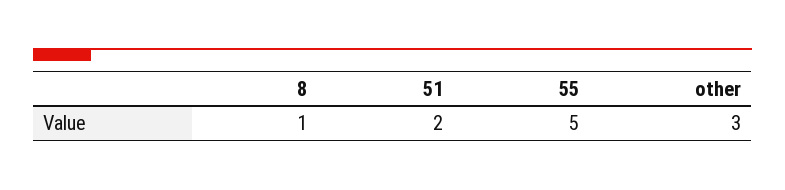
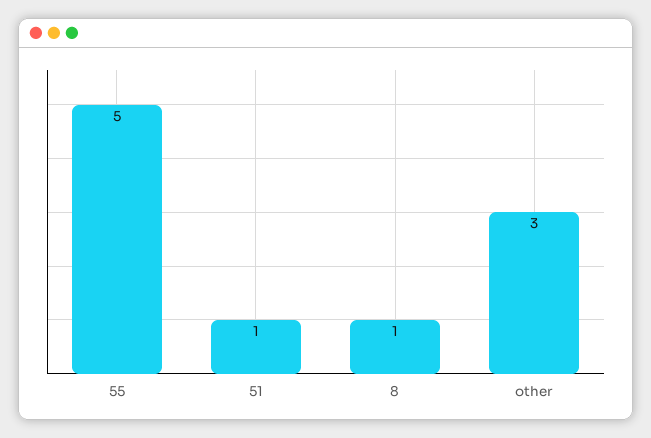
  {
    "8": 1,
-   "51": 2,
+   "51": 1,
    "55": 5,
    "other": 3
  }

